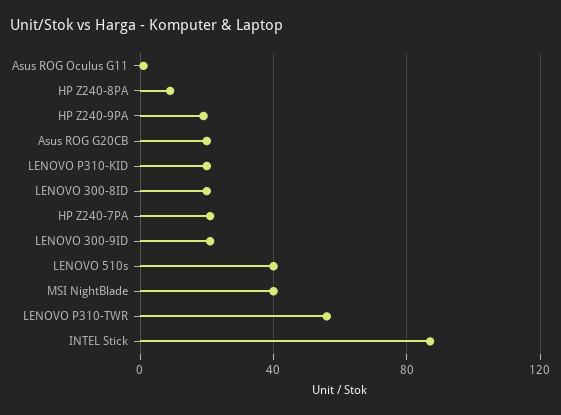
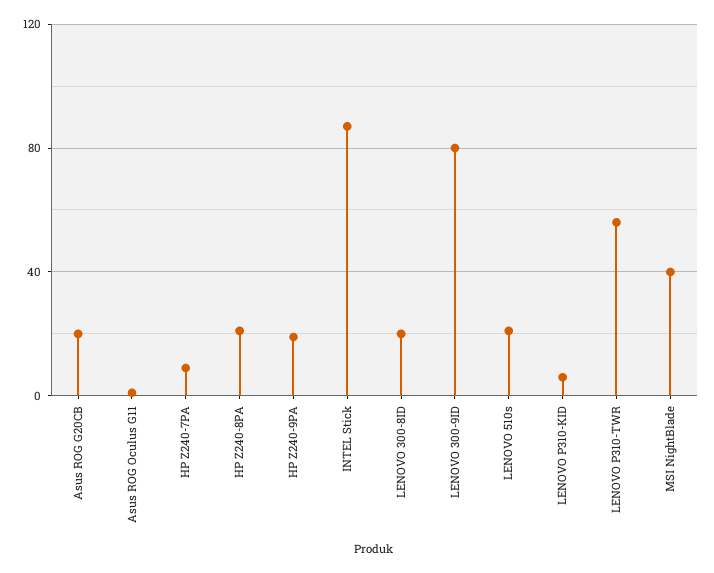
  {
    "Asus ROG Oculus G11": 0,
-   "HP Z240-8PA": 10,
+   "HP Z240-8PA": 20,
    "HP Z240-9PA": 20,
    "Asus ROG G20CB": 20,
-   "LENOVO P310-KID": 20,
+   "LENOVO P310-KID": 5,
    "LENOVO 300-8ID": 20,
-   "HP Z240-7PA": 20,
+   "HP Z240-7PA": 10,
-   "LENOVO 300-9ID": 20,
+   "LENOVO 300-9ID": 80,
-   "LENOVO 510s": 40,
+   "LENOVO 510s": 20,
    "MSI NightBlade": 40,
    "LENOVO P310-TWR": 55,
    "INTEL Stick": 85
  }

